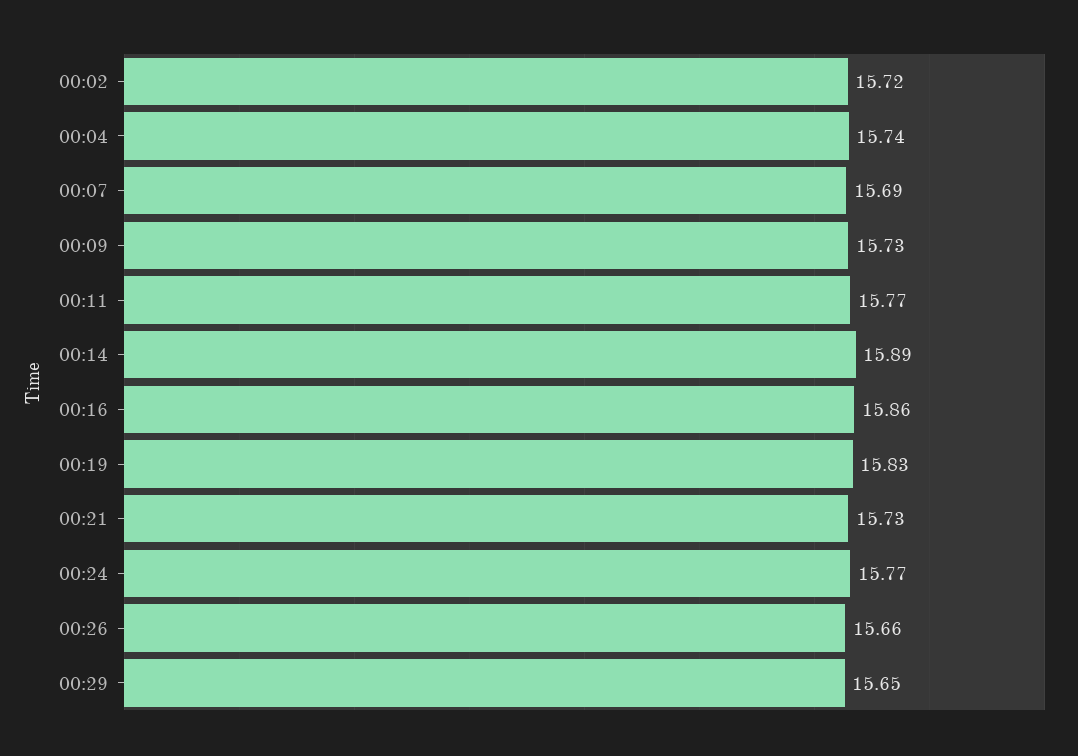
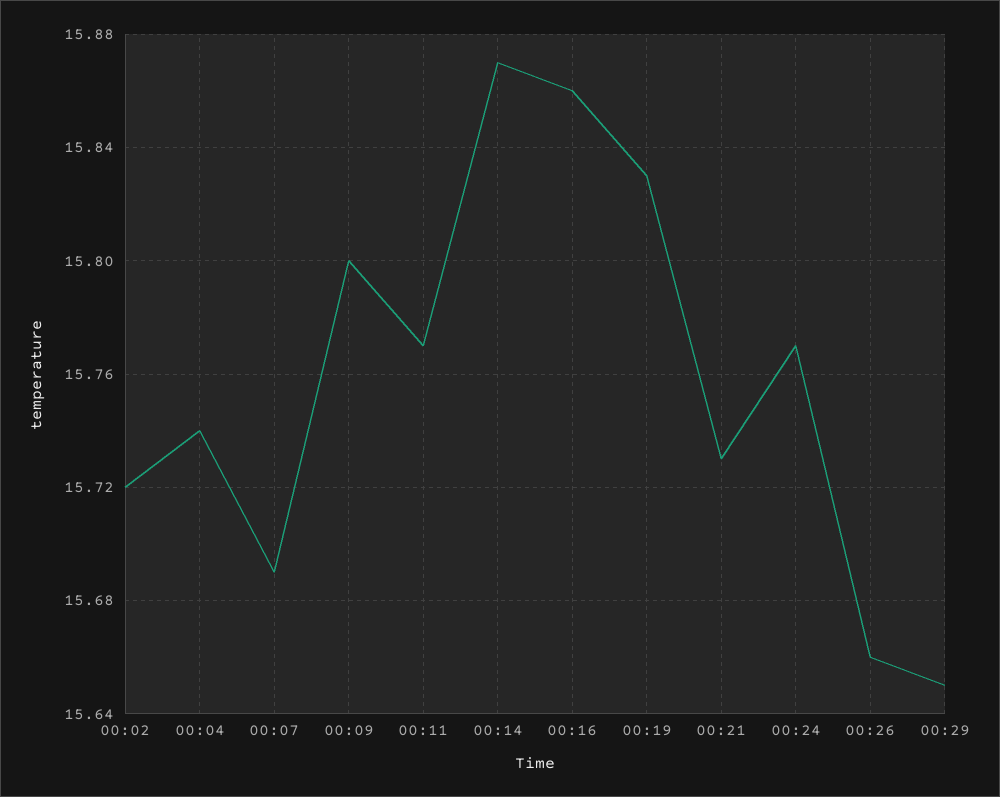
  {
    "00:02": 15.72,
    "00:04": 15.74,
    "00:07": 15.69,
-   "00:09": 15.73,
+   "00:09": 15.8,
    "00:11": 15.77,
-   "00:14": 15.89,
+   "00:14": 15.87,
    "00:16": 15.86,
    "00:19": 15.83,
    "00:21": 15.73,
    "00:24": 15.77,
    "00:26": 15.66,
    "00:29": 15.65
  }

